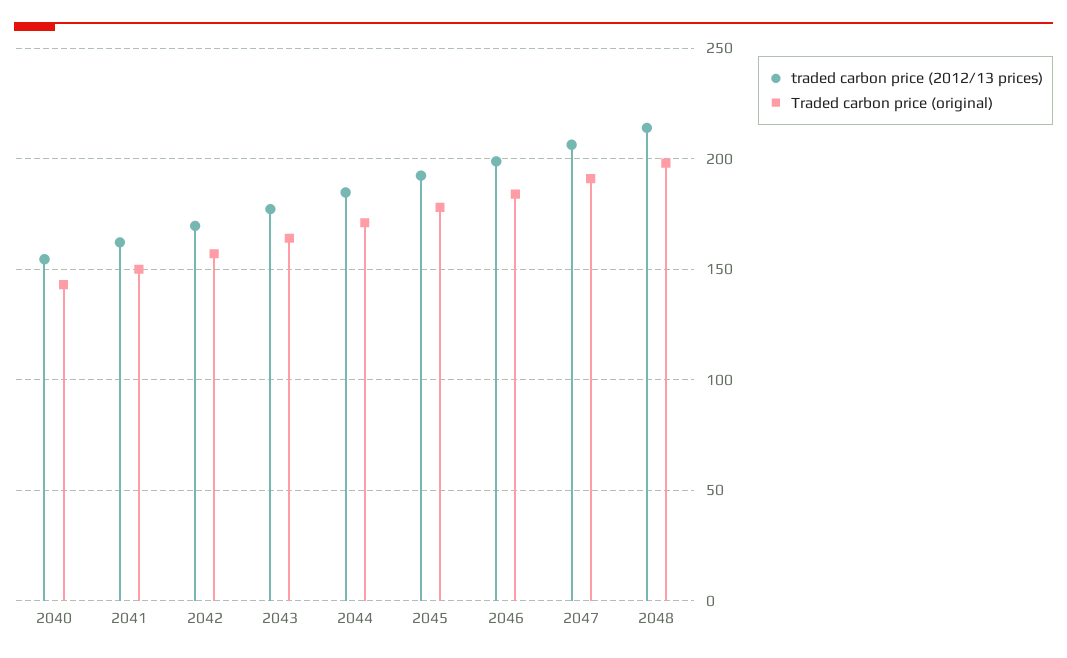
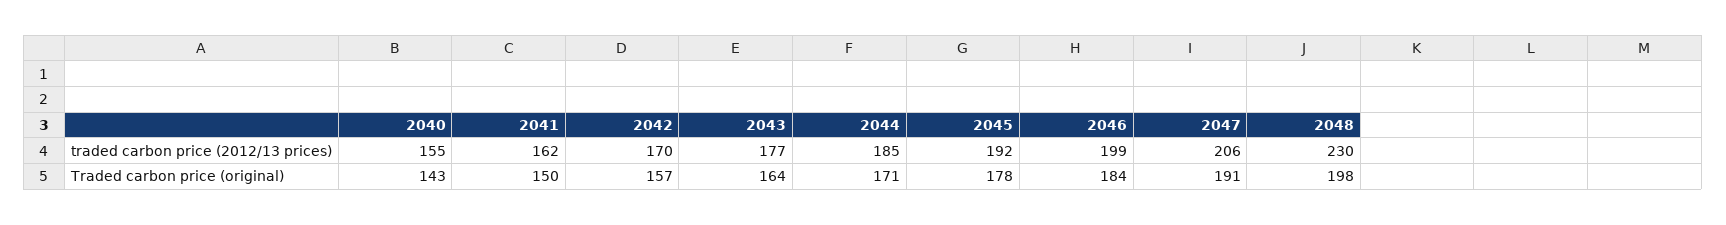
  {
    "traded carbon price (2012/13 prices)": {
      "2040": 155,
      "2041": 162,
      "2042": 170,
      "2043": 177,
      "2044": 185,
      "2045": 192,
      "2046": 199,
      "2047": 206,
-     "2048": 215
+     "2048": 230
    },
    "Traded carbon price (original)": {
      "2040": 143,
      "2041": 150,
      "2042": 157,
      "2043": 164,
      "2044": 171,
      "2045": 178,
      "2046": 184,
      "2047": 191,
      "2048": 198
    }
  }

